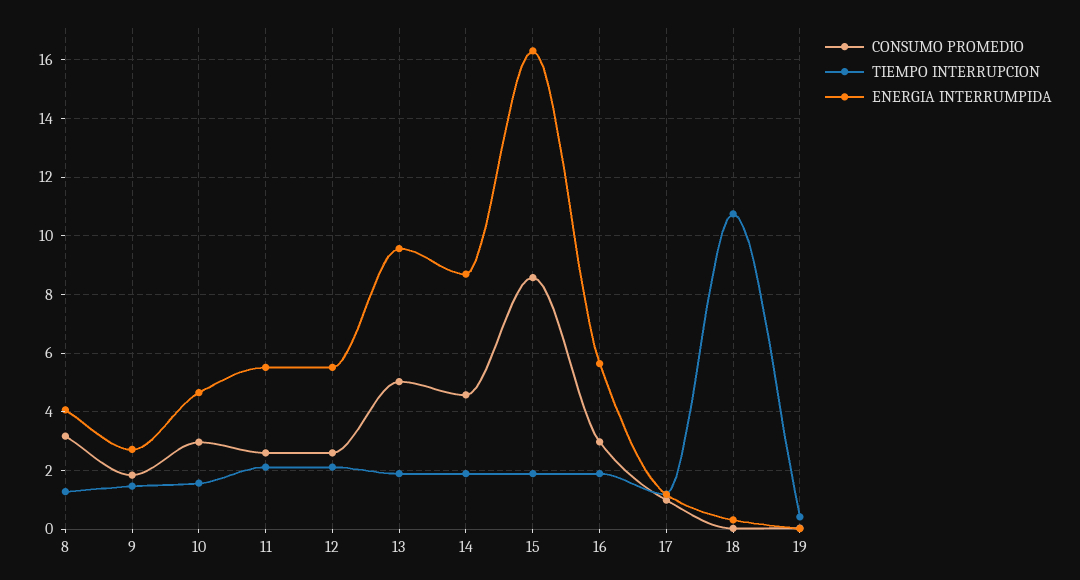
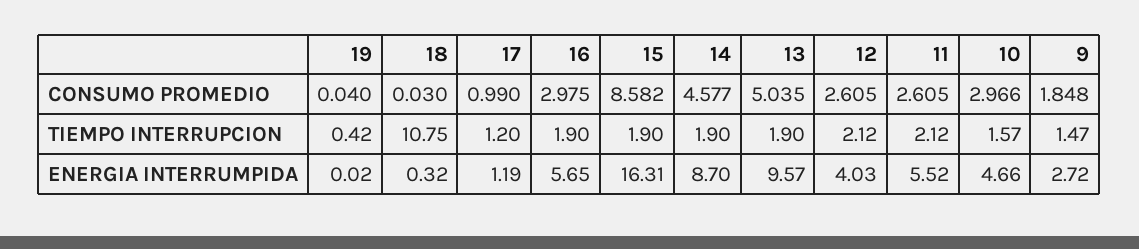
  {
    "CONSUMO PROMEDIO": {
-     "8": 3.25,
      "9": 1.848,
      "10": 2.966,
      "11": 2.605,
      "12": 2.605,
      "13": 5.035,
      "14": 4.577,
      "15": 8.582,
      "16": 2.975,
      "17": 0.99,
      "18": 0.03,
      "19": 0.04
    },
    "TIEMPO INTERRUPCION": {
-     "8": 1.25,
      "9": 1.47,
      "10": 1.57,
      "11": 2.12,
      "12": 2.12,
      "13": 1.9,
      "14": 1.9,
      "15": 1.9,
      "16": 1.9,
      "17": 1.2,
      "18": 10.75,
      "19": 0.42
    },
    "ENERGIA INTERRUMPIDA": {
-     "8": 4,
      "9": 2.72,
      "10": 4.66,
      "11": 5.52,
-     "12": 5.5,
+     "12": 4.03,
      "13": 9.57,
      "14": 8.7,
      "15": 16.31,
      "16": 5.65,
      "17": 1.19,
      "18": 0.32,
      "19": 0.02
    }
  }

